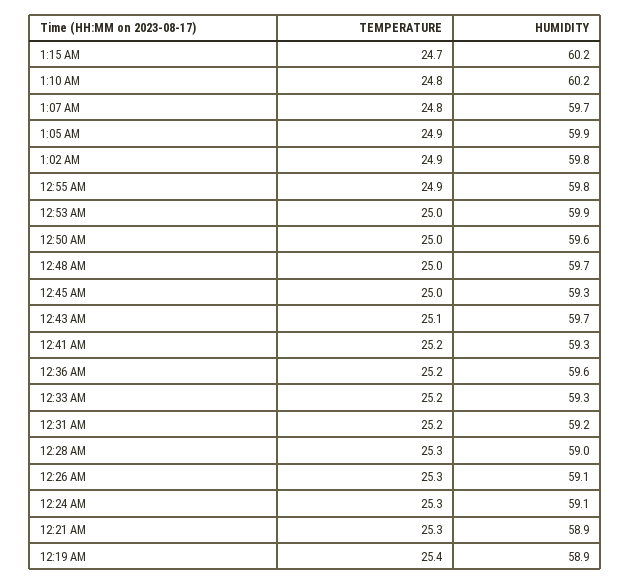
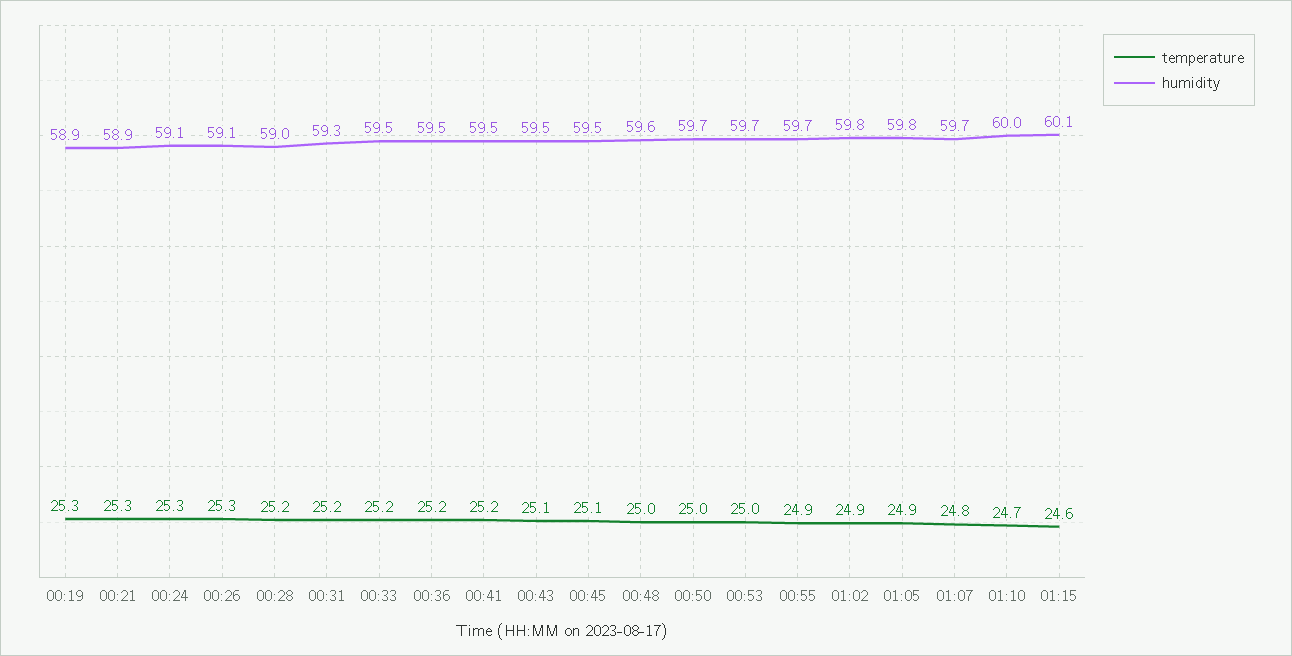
  {
    "TEMPERATURE": {
-     "1:15 AM": 24.7,
+     "1:15 AM": 24.6,
-     "1:10 AM": 24.8,
+     "1:10 AM": 24.7,
      "1:07 AM": 24.8,
      "1:05 AM": 24.9,
      "1:02 AM": 24.9,
      "12:55 AM": 24.9,
      "12:53 AM": 25,
      "12:50 AM": 25,
      "12:48 AM": 25,
-     "12:45 AM": 25,
+     "12:45 AM": 25.1,
      "12:43 AM": 25.1,
      "12:41 AM": 25.2,
      "12:36 AM": 25.2,
      "12:33 AM": 25.2,
      "12:31 AM": 25.2,
-     "12:28 AM": 25.3,
+     "12:28 AM": 25.2,
      "12:26 AM": 25.3,
      "12:24 AM": 25.3,
      "12:21 AM": 25.3,
-     "12:19 AM": 25.4
+     "12:19 AM": 25.3
    },
    "HUMIDITY": {
-     "1:15 AM": 60.2,
+     "1:15 AM": 60.1,
-     "1:10 AM": 60.2,
+     "1:10 AM": 60,
      "1:07 AM": 59.7,
-     "1:05 AM": 59.9,
+     "1:05 AM": 59.8,
      "1:02 AM": 59.8,
-     "12:55 AM": 59.8,
+     "12:55 AM": 59.7,
-     "12:53 AM": 59.9,
+     "12:53 AM": 59.7,
-     "12:50 AM": 59.6,
+     "12:50 AM": 59.7,
-     "12:48 AM": 59.7,
+     "12:48 AM": 59.6,
-     "12:45 AM": 59.3,
+     "12:45 AM": 59.5,
-     "12:43 AM": 59.7,
+     "12:43 AM": 59.5,
-     "12:41 AM": 59.3,
+     "12:41 AM": 59.5,
-     "12:36 AM": 59.6,
+     "12:36 AM": 59.5,
-     "12:33 AM": 59.3,
+     "12:33 AM": 59.5,
-     "12:31 AM": 59.2,
+     "12:31 AM": 59.3,
      "12:28 AM": 59,
      "12:26 AM": 59.1,
      "12:24 AM": 59.1,
      "12:21 AM": 58.9,
      "12:19 AM": 58.9
    }
  }

